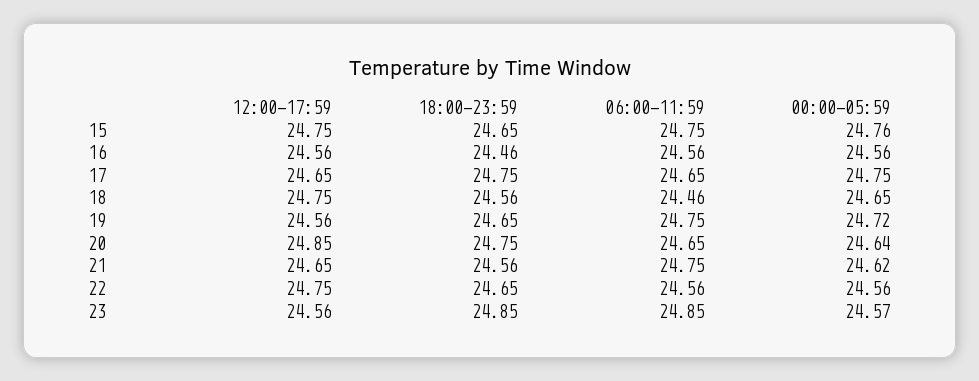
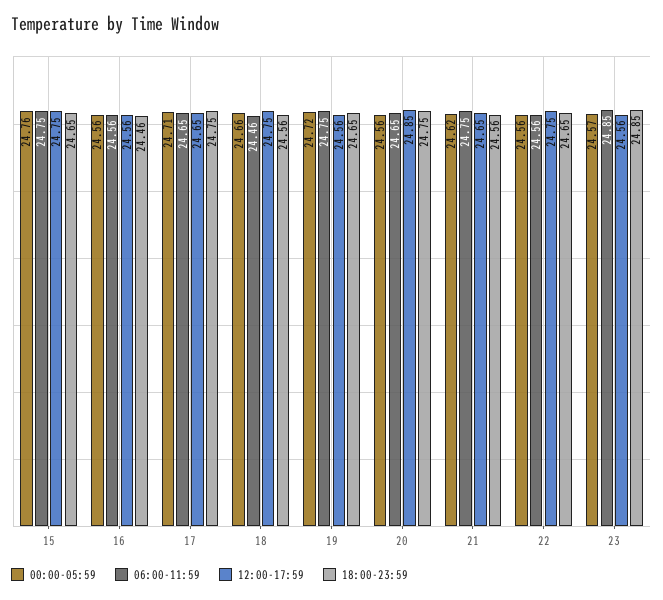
  {
    "12:00-17:59": {
      "15": 24.75,
      "16": 24.56,
      "17": 24.65,
      "18": 24.75,
      "19": 24.56,
      "20": 24.85,
      "21": 24.65,
      "22": 24.75,
      "23": 24.56
    },
    "18:00-23:59": {
      "15": 24.65,
      "16": 24.46,
      "17": 24.75,
      "18": 24.56,
      "19": 24.65,
      "20": 24.75,
      "21": 24.56,
      "22": 24.65,
      "23": 24.85
    },
    "06:00-11:59": {
      "15": 24.75,
      "16": 24.56,
      "17": 24.65,
      "18": 24.46,
      "19": 24.75,
      "20": 24.65,
      "21": 24.75,
      "22": 24.56,
      "23": 24.85
    },
    "00:00-05:59": {
      "15": 24.76,
      "16": 24.56,
-     "17": 24.75,
+     "17": 24.71,
-     "18": 24.65,
+     "18": 24.66,
      "19": 24.72,
-     "20": 24.64,
+     "20": 24.56,
      "21": 24.62,
      "22": 24.56,
      "23": 24.57
    }
  }

